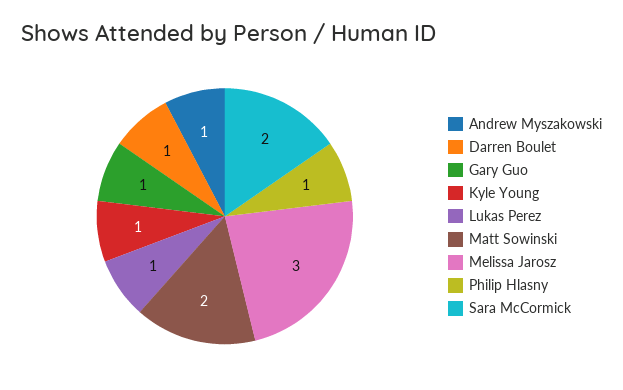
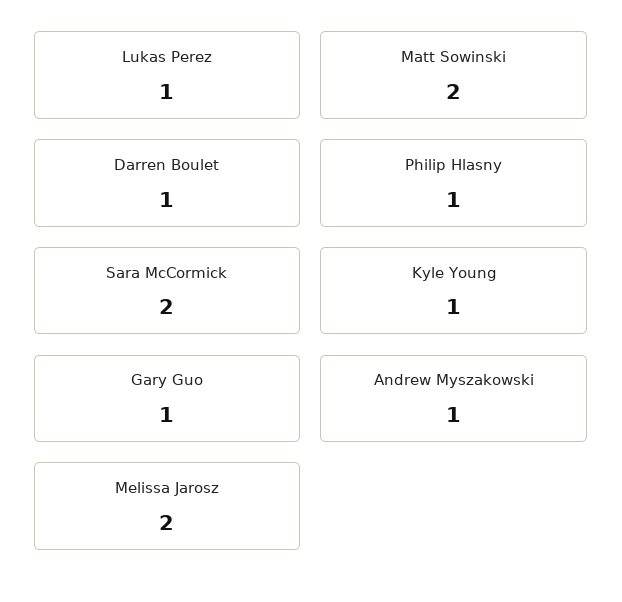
  {
    "Andrew Myszakowski": 1,
    "Darren Boulet": 1,
    "Gary Guo": 1,
    "Kyle Young": 1,
    "Lukas Perez": 1,
    "Matt Sowinski": 2,
-   "Melissa Jarosz": 3,
+   "Melissa Jarosz": 2,
    "Philip Hlasny": 1,
    "Sara McCormick": 2
  }

